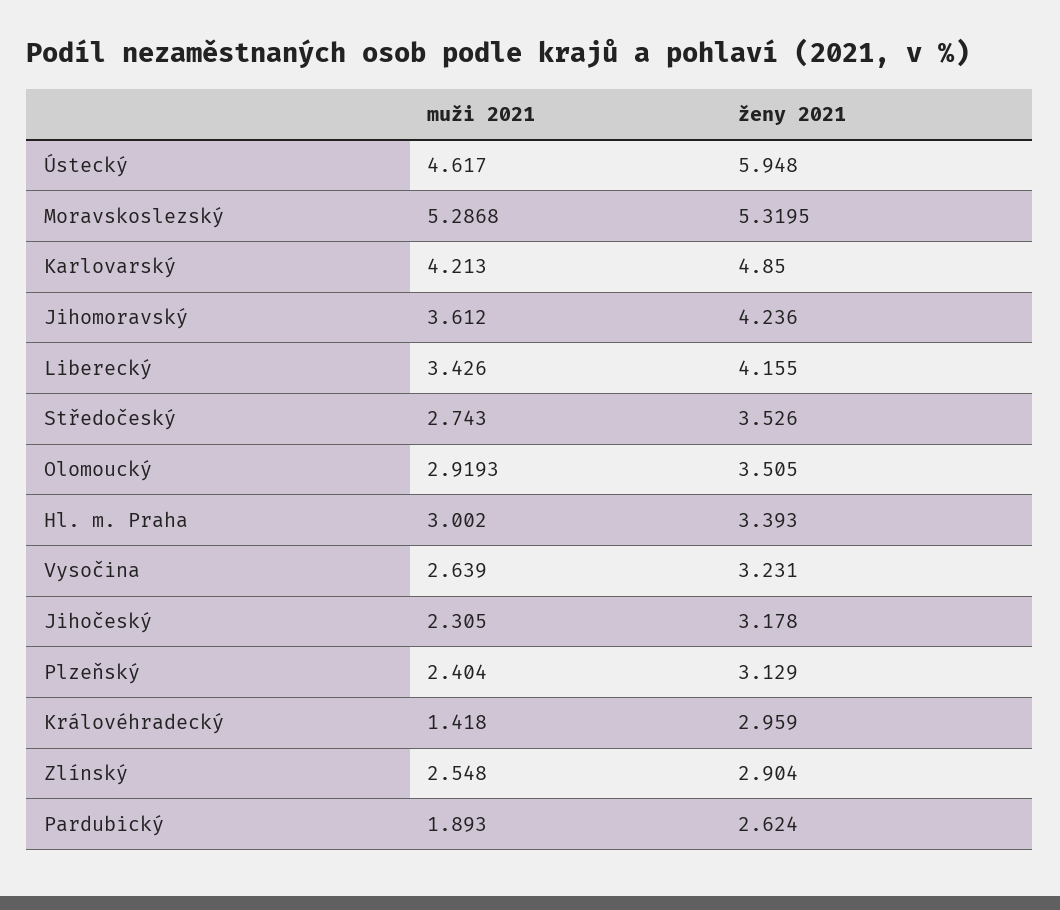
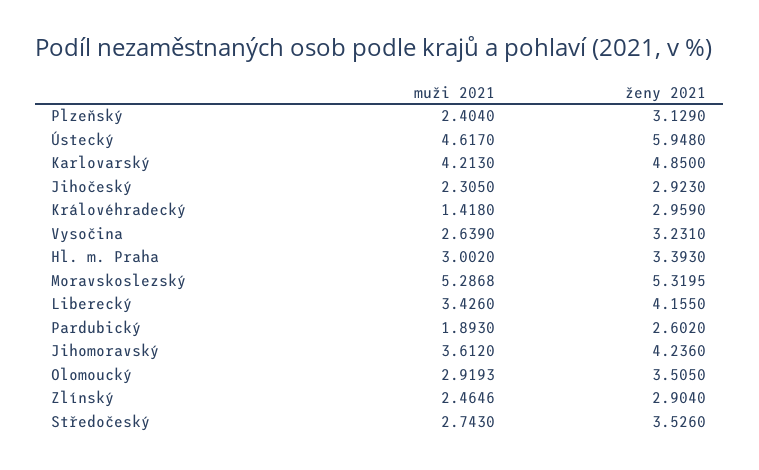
  {
    "muži 2021": {
      "Ústecký": 4.617,
      "Moravskoslezský": 5.2868,
      "Karlovarský": 4.213,
      "Jihomoravský": 3.612,
      "Liberecký": 3.426,
      "Středočeský": 2.743,
      "Olomoucký": 2.9193,
      "Hl. m. Praha": 3.002,
      "Vysočina": 2.639,
      "Jihočeský": 2.305,
      "Plzeňský": 2.404,
      "Královéhradecký": 1.418,
-     "Zlínský": 2.548,
+     "Zlínský": 2.4646,
      "Pardubický": 1.893
    },
    "ženy 2021": {
      "Ústecký": 5.948,
      "Moravskoslezský": 5.3195,
      "Karlovarský": 4.85,
      "Jihomoravský": 4.236,
      "Liberecký": 4.155,
      "Středočeský": 3.526,
      "Olomoucký": 3.505,
      "Hl. m. Praha": 3.393,
      "Vysočina": 3.231,
-     "Jihočeský": 3.178,
+     "Jihočeský": 2.923,
      "Plzeňský": 3.129,
      "Královéhradecký": 2.959,
      "Zlínský": 2.904,
-     "Pardubický": 2.624
+     "Pardubický": 2.602
    }
  }

